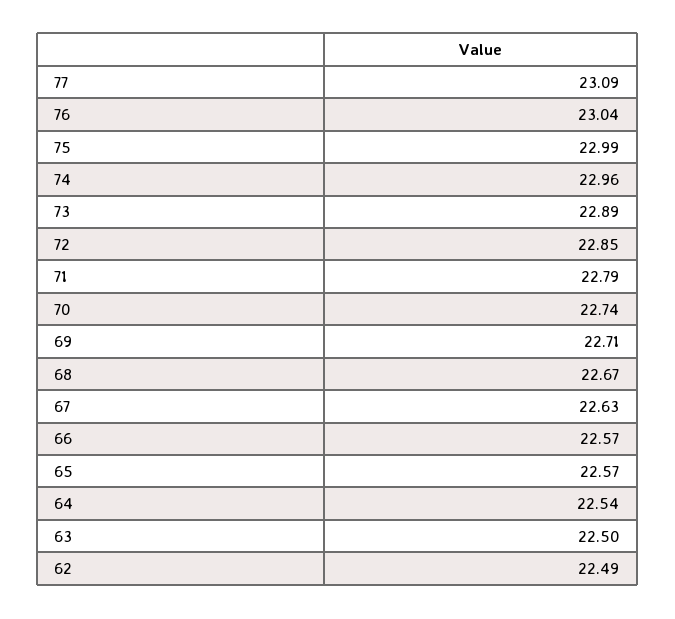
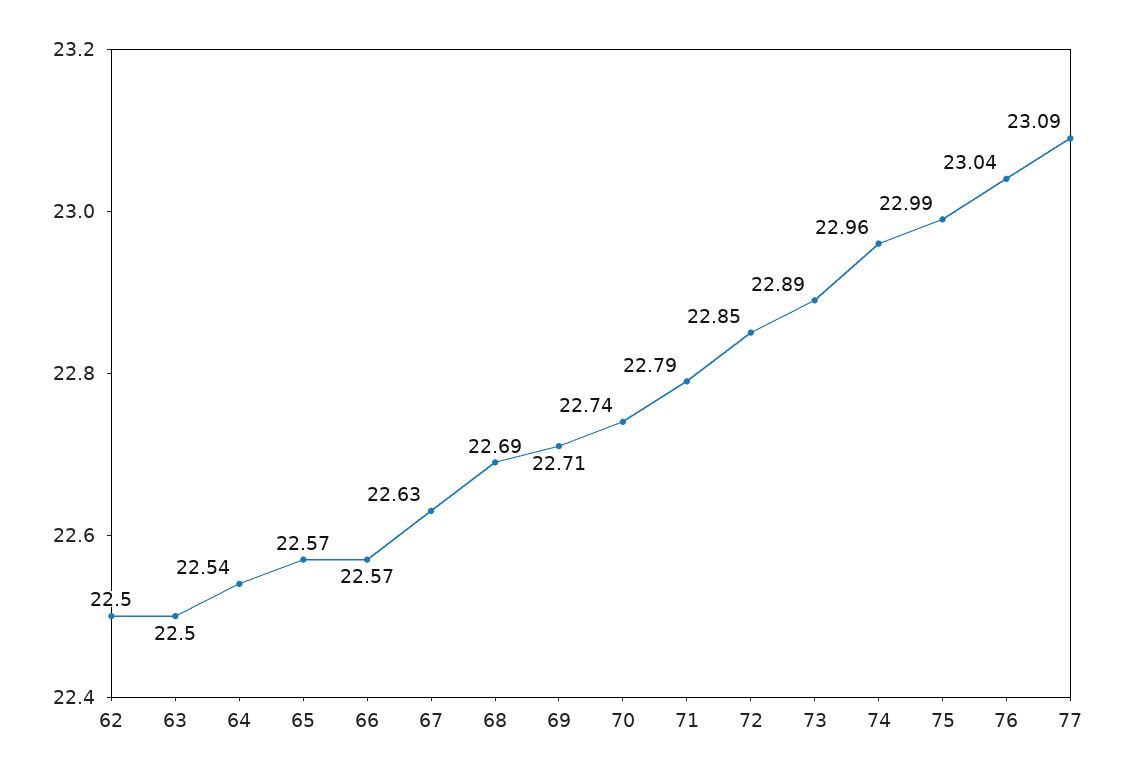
  {
    "77": 23.09,
    "76": 23.04,
    "75": 22.99,
    "74": 22.96,
    "73": 22.89,
    "72": 22.85,
    "71": 22.79,
    "70": 22.74,
    "69": 22.71,
-   "68": 22.67,
+   "68": 22.69,
    "67": 22.63,
    "66": 22.57,
    "65": 22.57,
    "64": 22.54,
    "63": 22.5,
-   "62": 22.49
+   "62": 22.5
  }

